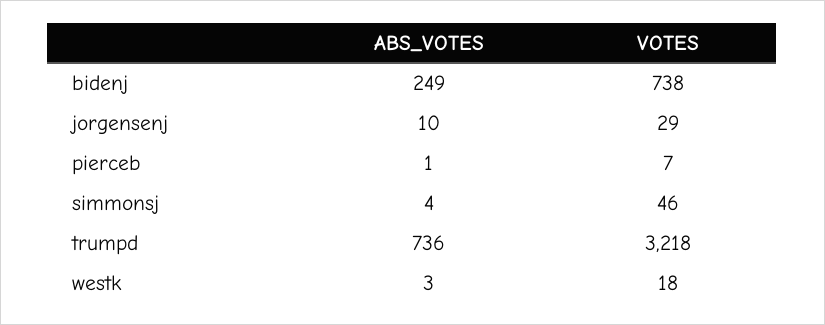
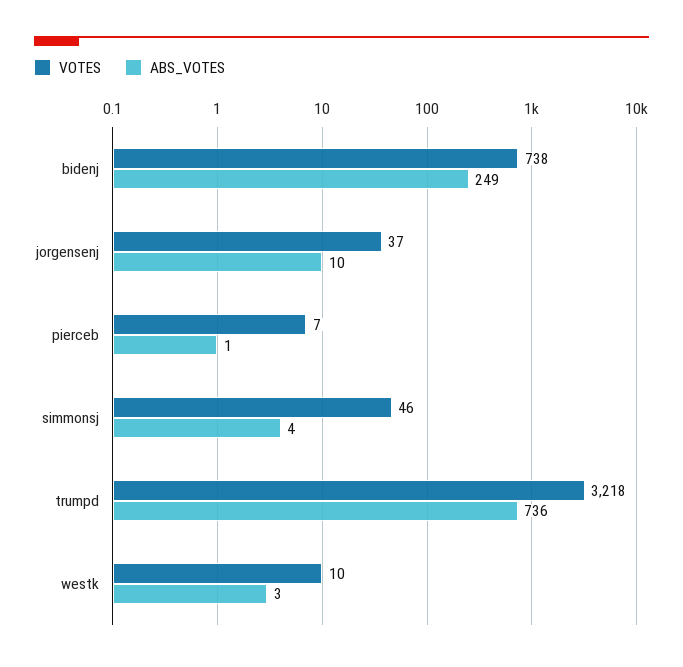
  {
    "ABS_VOTES": {
      "bidenj": 249,
      "jorgensenj": 10,
      "pierceb": 1,
      "simmonsj": 4,
      "trumpd": 736,
      "westk": 3
    },
    "VOTES": {
      "bidenj": 738,
-     "jorgensenj": 29,
+     "jorgensenj": 37,
      "pierceb": 7,
      "simmonsj": 46,
      "trumpd": 3218,
-     "westk": 18
+     "westk": 10
    }
  }

